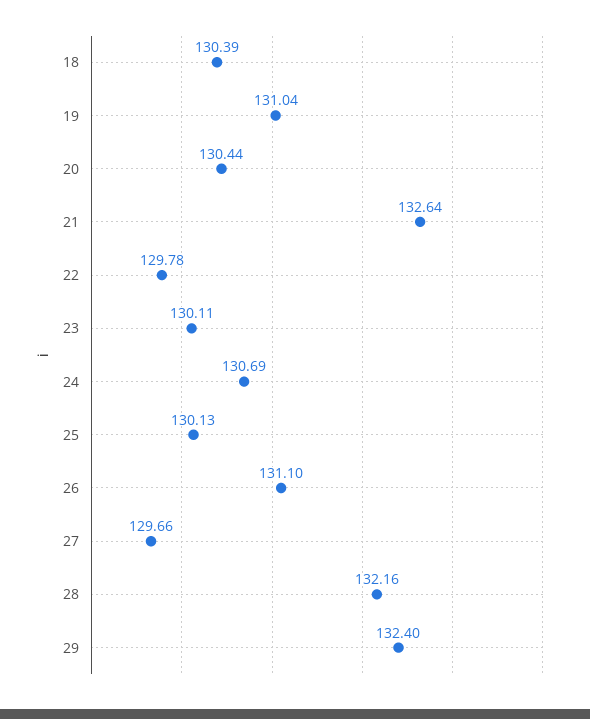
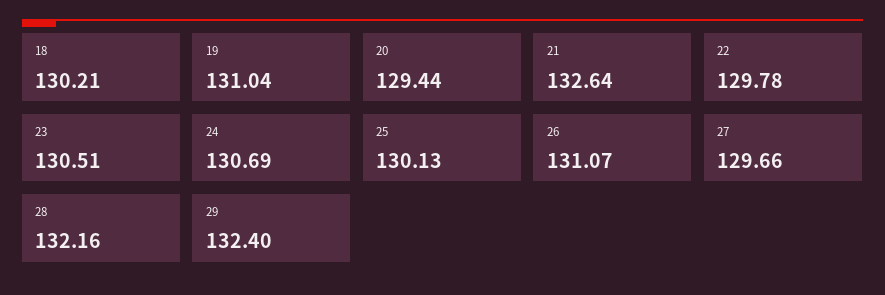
  {
-   "18": 130.39,
+   "18": 130.21,
    "19": 131.04,
-   "20": 130.44,
+   "20": 129.44,
    "21": 132.64,
    "22": 129.78,
-   "23": 130.11,
+   "23": 130.51,
    "24": 130.69,
    "25": 130.13,
-   "26": 131.1,
+   "26": 131.07,
    "27": 129.66,
    "28": 132.16,
    "29": 132.4
  }

